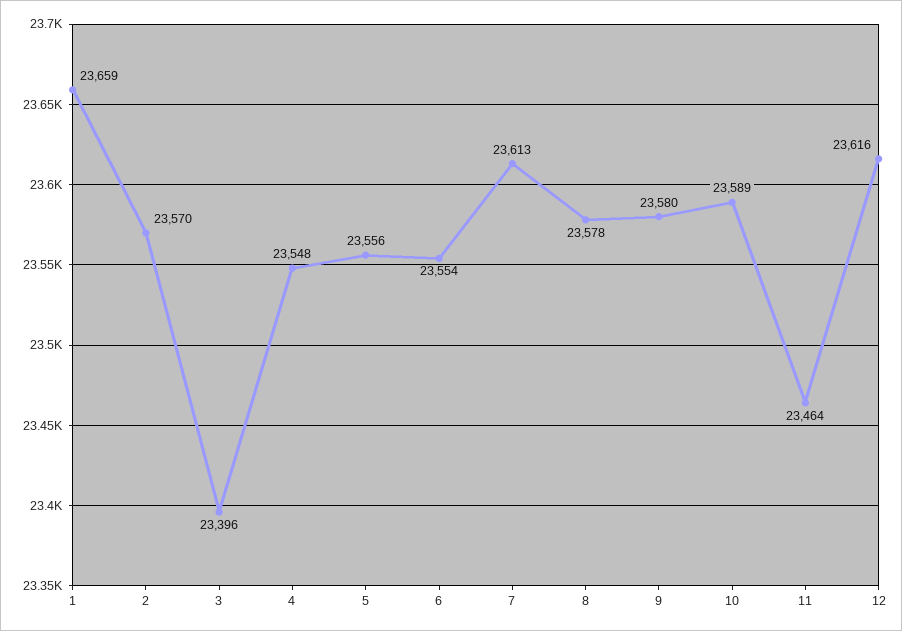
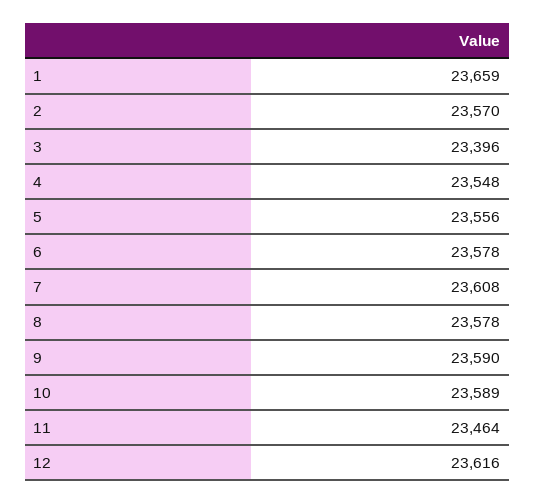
  {
    "1": 23659,
    "2": 23570,
    "3": 23396,
    "4": 23548,
    "5": 23556,
-   "6": 23554,
+   "6": 23578,
-   "7": 23613,
+   "7": 23608,
    "8": 23578,
-   "9": 23580,
+   "9": 23590,
    "10": 23589,
    "11": 23464,
    "12": 23616
  }

